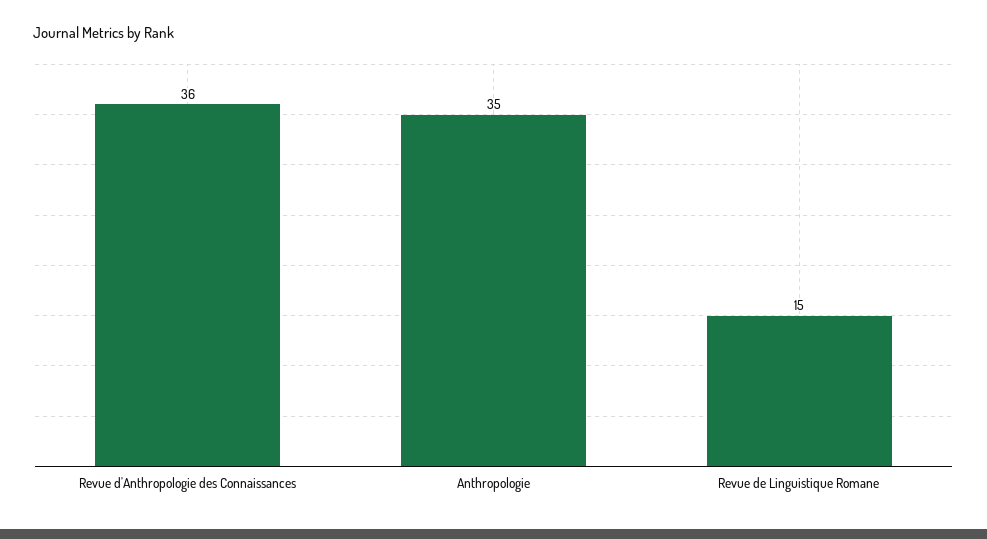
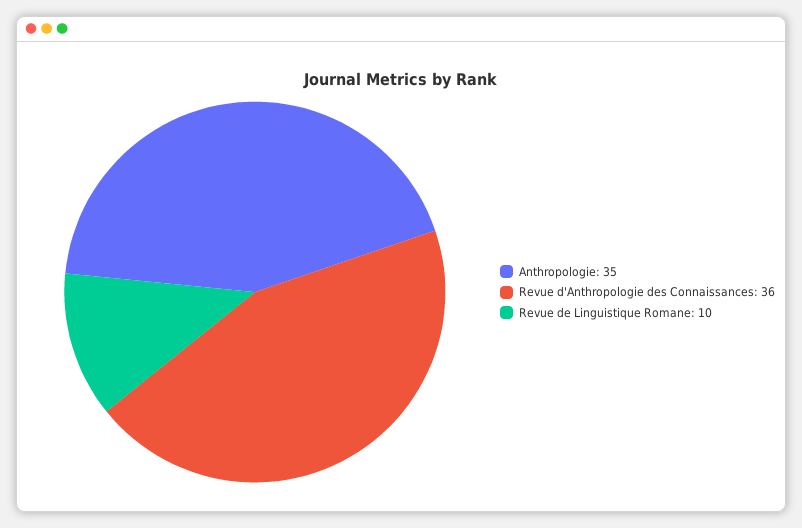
  {
    "Revue d'Anthropologie des Connaissances": 36,
    "Anthropologie": 35,
-   "Revue de Linguistique Romane": 15
+   "Revue de Linguistique Romane": 10
  }

